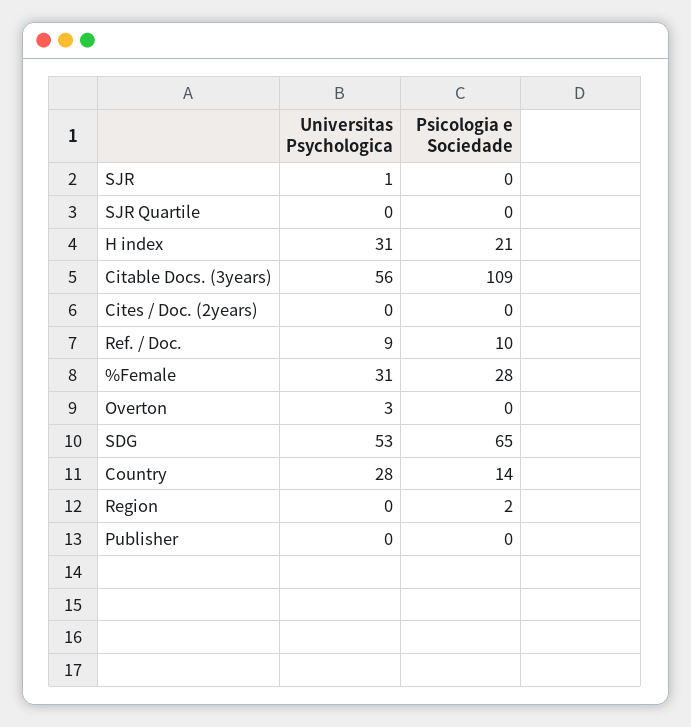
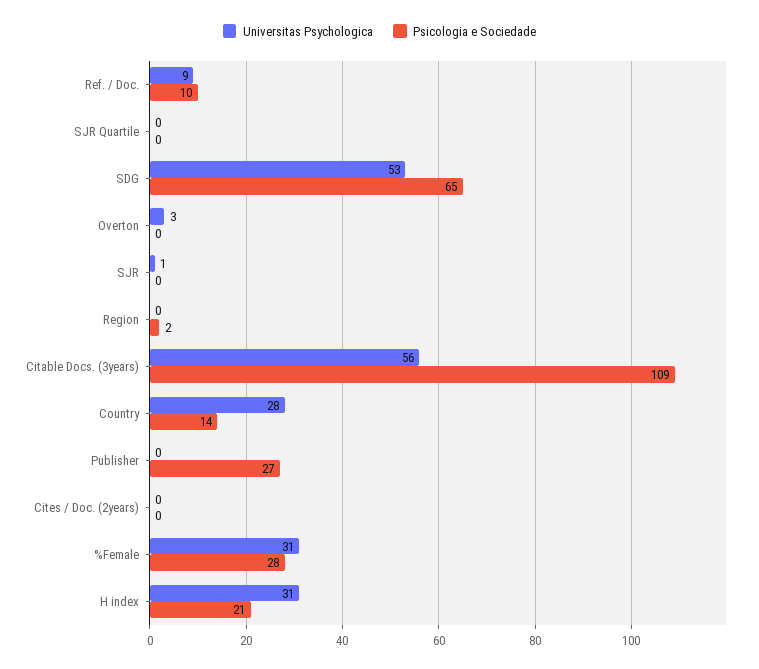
  {
    "Universitas Psychologica": {
      "SJR": 1,
      "SJR Quartile": 0,
      "H index": 31,
      "Citable Docs. (3years)": 56,
      "Cites / Doc. (2years)": 0,
      "Ref. / Doc.": 9,
      "%Female": 31,
      "Overton": 3,
      "SDG": 53,
      "Country": 28,
      "Region": 0,
      "Publisher": 0
    },
    "Psicologia e Sociedade": {
      "SJR": 0,
      "SJR Quartile": 0,
      "H index": 21,
      "Citable Docs. (3years)": 109,
      "Cites / Doc. (2years)": 0,
      "Ref. / Doc.": 10,
      "%Female": 28,
      "Overton": 0,
      "SDG": 65,
      "Country": 14,
      "Region": 2,
-     "Publisher": 0
+     "Publisher": 27
    }
  }

